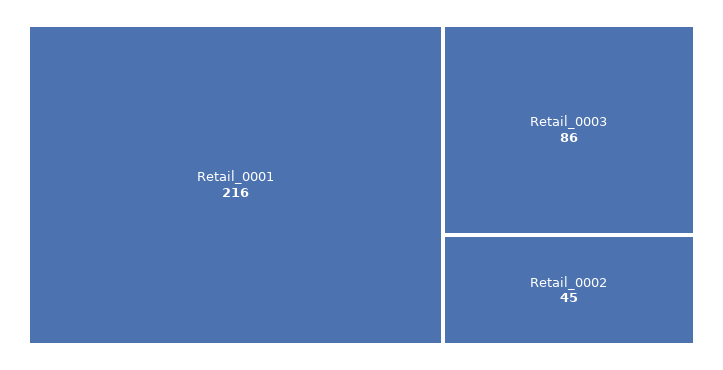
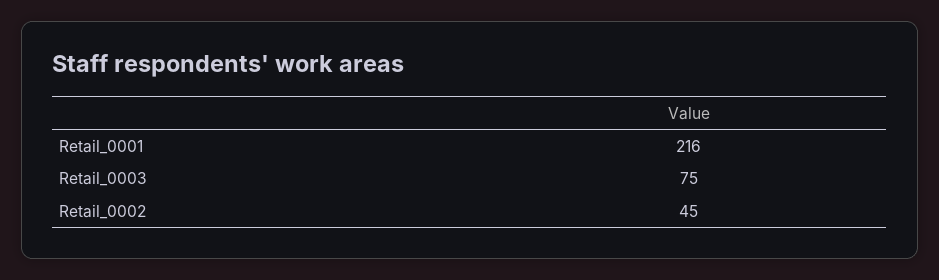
  {
    "Retail_0001": 216,
-   "Retail_0003": 86,
+   "Retail_0003": 75,
    "Retail_0002": 45
  }

